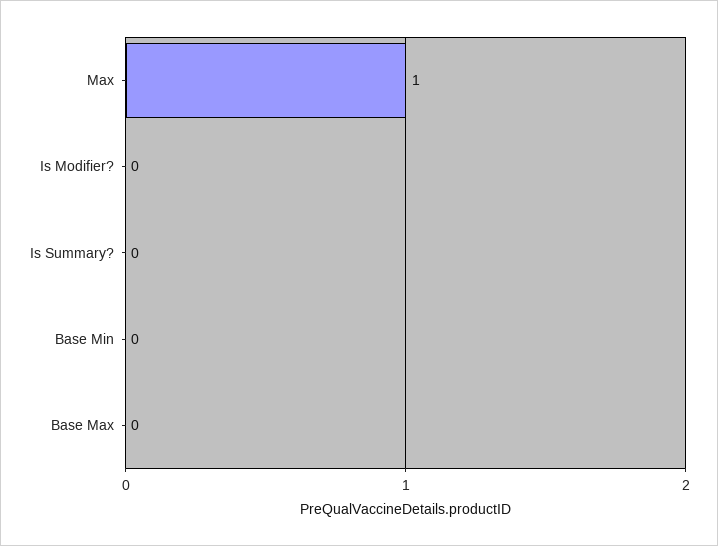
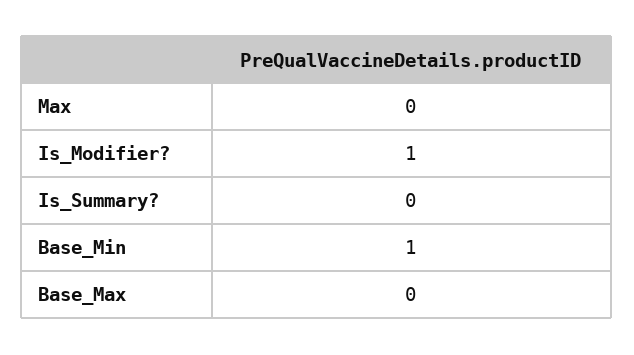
  {
-   "Max": 1,
+   "Max": 0,
-   "Is Modifier?": 0,
+   "Is Modifier?": 1,
    "Is Summary?": 0,
-   "Base Min": 0,
+   "Base Min": 1,
    "Base Max": 0
  }

